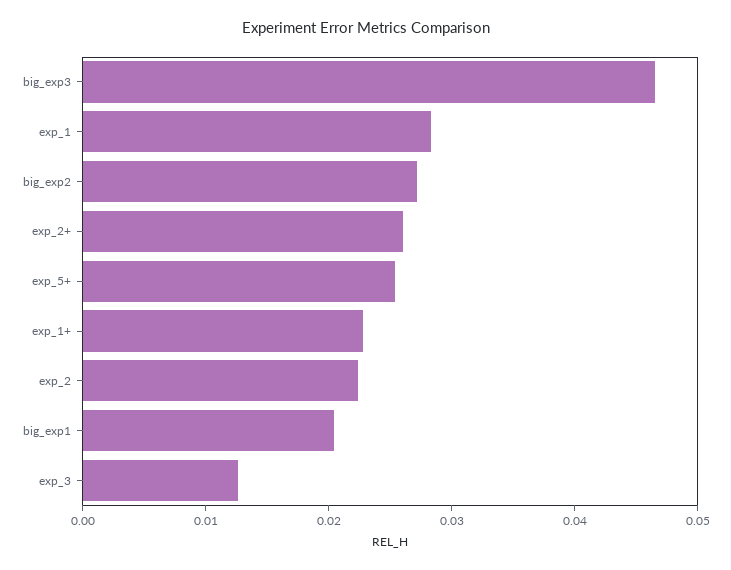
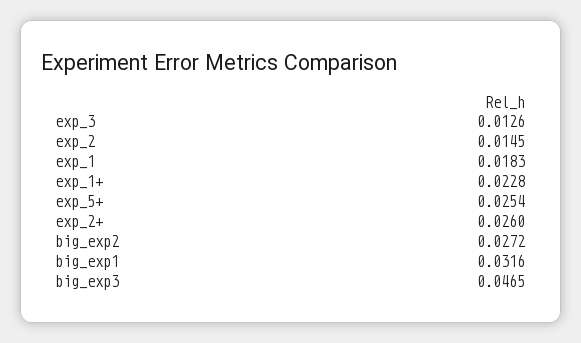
  {
    "big_exp3": 0.0465,
-   "exp_1": 0.028,
+   "exp_1": 0.0183,
    "big_exp2": 0.0272,
    "exp_2+": 0.026,
    "exp_5+": 0.0254,
    "exp_1+": 0.0228,
-   "exp_2": 0.022,
+   "exp_2": 0.0145,
-   "big_exp1": 0.02,
+   "big_exp1": 0.0316,
    "exp_3": 0.0126
  }

